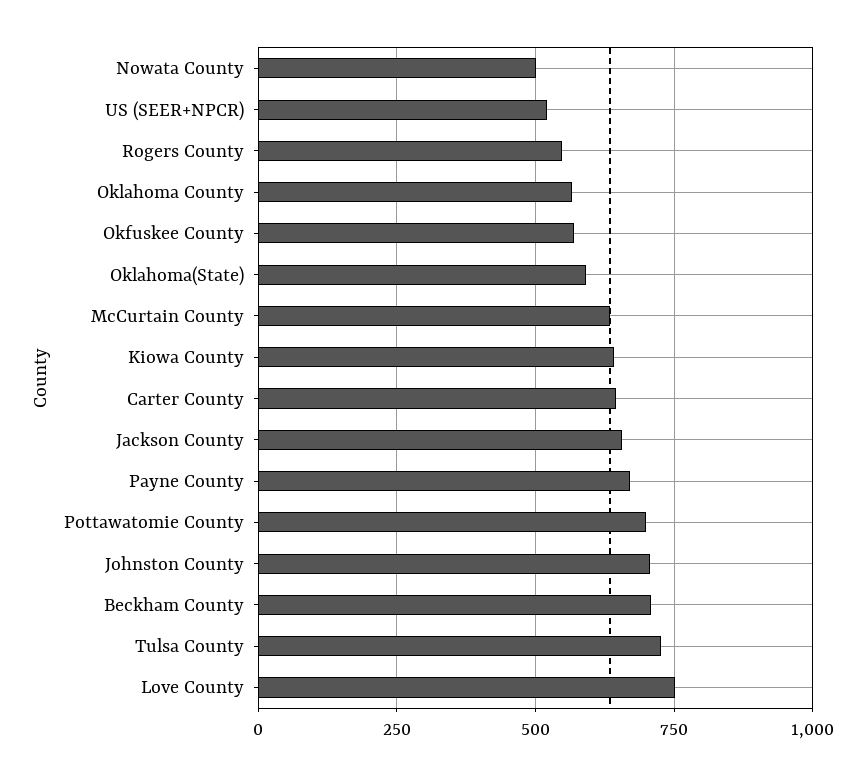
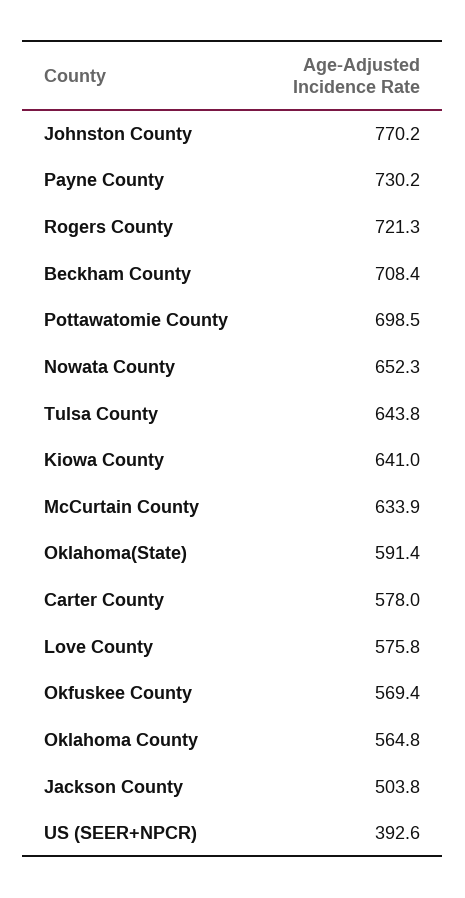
  {
-   "Nowata County": 500,
+   "Nowata County": 652.3,
-   "US (SEER+NPCR)": 525,
+   "US (SEER+NPCR)": 392.6,
-   "Rogers County": 550,
+   "Rogers County": 721.3,
    "Oklahoma County": 564.8,
    "Okfuskee County": 569.4,
    "Oklahoma(State)": 591.4,
    "McCurtain County": 633.9,
    "Kiowa County": 641,
-   "Carter County": 650,
+   "Carter County": 578,
-   "Jackson County": 650,
+   "Jackson County": 503.8,
-   "Payne County": 675,
+   "Payne County": 730.2,
    "Pottawatomie County": 698.5,
-   "Johnston County": 700,
+   "Johnston County": 770.2,
    "Beckham County": 708.4,
-   "Tulsa County": 725,
+   "Tulsa County": 643.8,
-   "Love County": 750
+   "Love County": 575.8
  }

